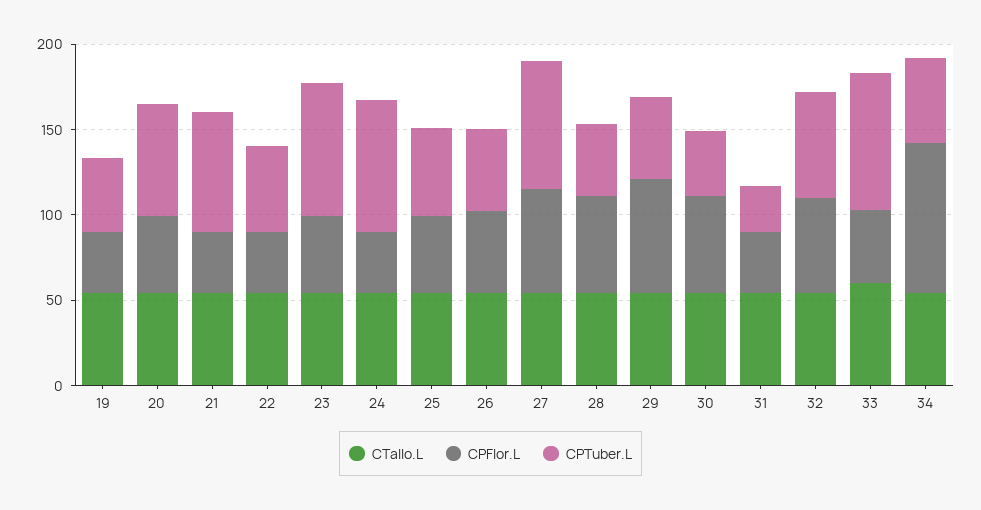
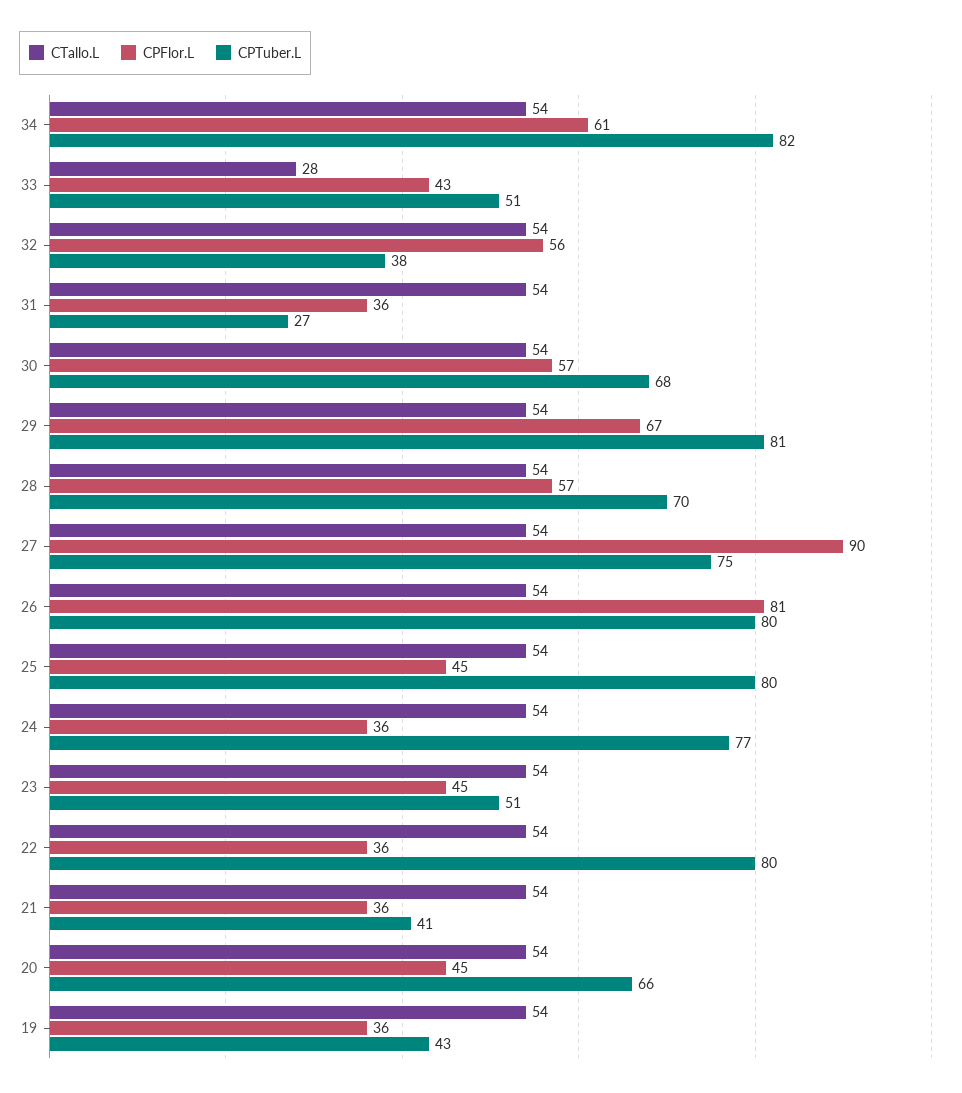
  {
    "CTallo.L": {
      "19": 54,
      "20": 54,
      "21": 54,
      "22": 54,
      "23": 54,
      "24": 54,
      "25": 54,
      "26": 54,
      "27": 54,
      "28": 54,
      "29": 54,
      "30": 54,
      "31": 54,
      "32": 54,
-     "33": 60,
+     "33": 28,
      "34": 54
    },
    "CPFlor.L": {
      "19": 36,
      "20": 45,
      "21": 36,
      "22": 36,
      "23": 45,
      "24": 36,
      "25": 45,
-     "26": 50,
+     "26": 81,
-     "27": 60,
+     "27": 90,
      "28": 57,
      "29": 67,
      "30": 57,
      "31": 36,
      "32": 56,
      "33": 43,
-     "34": 90
+     "34": 61
    },
    "CPTuber.L": {
      "19": 43,
      "20": 66,
-     "21": 70,
+     "21": 41,
-     "22": 50,
+     "22": 80,
-     "23": 80,
+     "23": 51,
      "24": 77,
-     "25": 50,
+     "25": 80,
-     "26": 50,
+     "26": 80,
      "27": 75,
-     "28": 40,
+     "28": 70,
-     "29": 50,
+     "29": 81,
-     "30": 40,
+     "30": 68,
      "31": 27,
-     "32": 60,
+     "32": 38,
-     "33": 80,
+     "33": 51,
-     "34": 50
+     "34": 82
    }
  }

